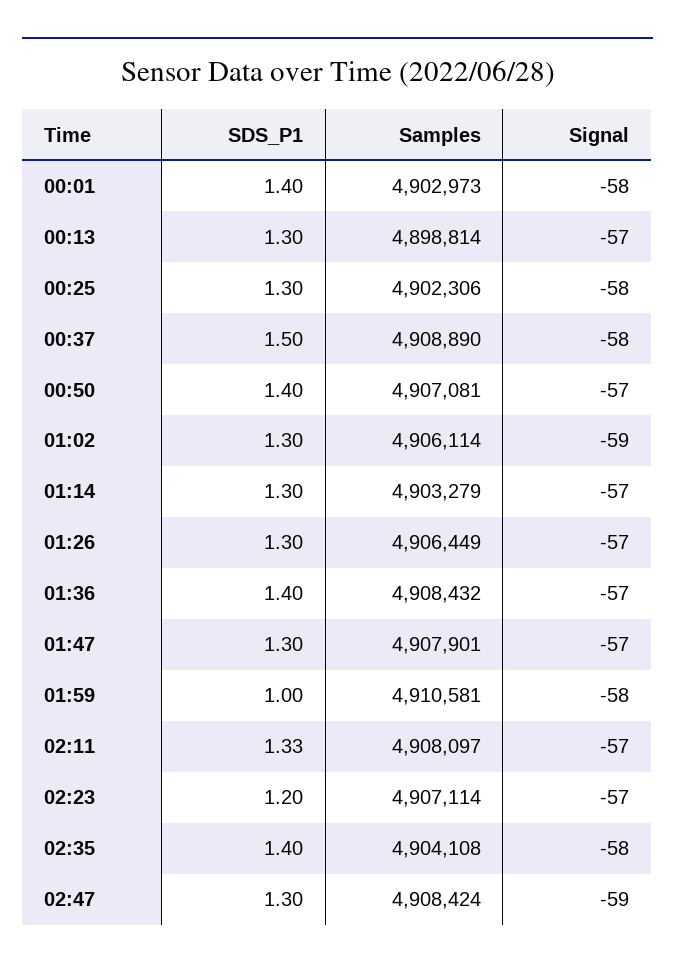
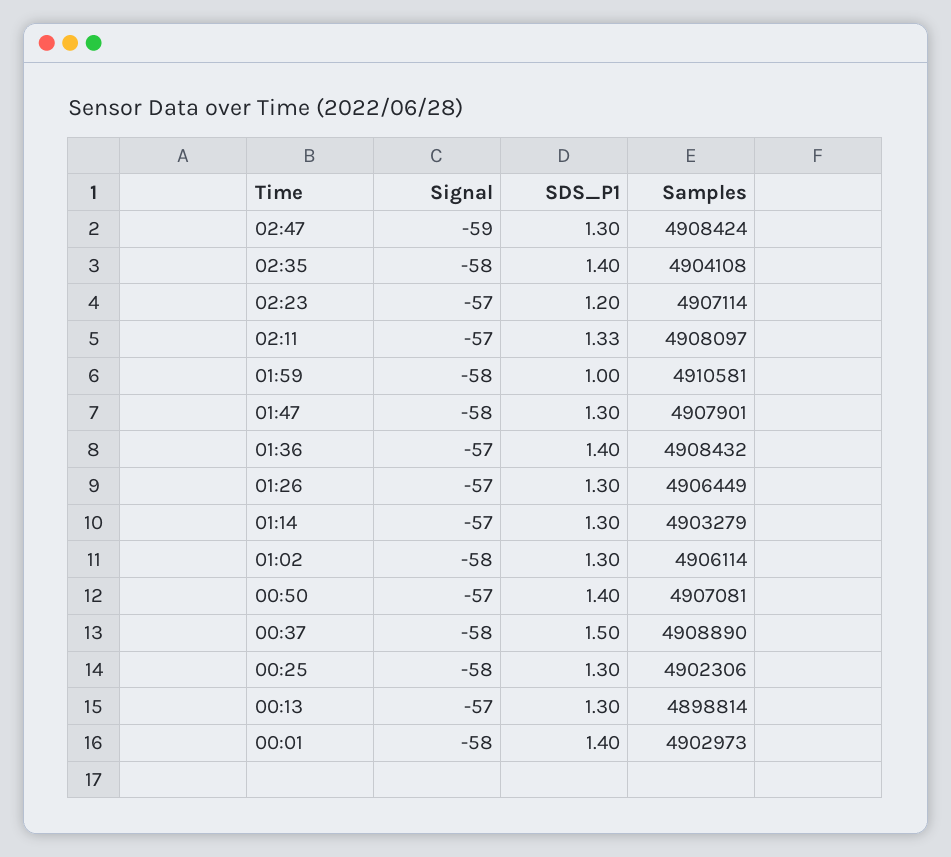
  {
    "SDS_P1": {
      "00:01": 1.4,
      "00:13": 1.3,
      "00:25": 1.3,
      "00:37": 1.5,
      "00:50": 1.4,
      "01:02": 1.3,
      "01:14": 1.3,
      "01:26": 1.3,
      "01:36": 1.4,
      "01:47": 1.3,
      "01:59": 1,
      "02:11": 1.33,
      "02:23": 1.2,
      "02:35": 1.4,
      "02:47": 1.3
    },
    "Samples": {
      "00:01": 4902973,
      "00:13": 4898814,
      "00:25": 4902306,
      "00:37": 4908890,
      "00:50": 4907081,
      "01:02": 4906114,
      "01:14": 4903279,
      "01:26": 4906449,
      "01:36": 4908432,
      "01:47": 4907901,
      "01:59": 4910581,
      "02:11": 4908097,
      "02:23": 4907114,
      "02:35": 4904108,
      "02:47": 4908424
    },
    "Signal": {
      "00:01": -58,
      "00:13": -57,
      "00:25": -58,
      "00:37": -58,
      "00:50": -57,
-     "01:02": -59,
+     "01:02": -58,
      "01:14": -57,
      "01:26": -57,
      "01:36": -57,
-     "01:47": -57,
+     "01:47": -58,
      "01:59": -58,
      "02:11": -57,
      "02:23": -57,
      "02:35": -58,
      "02:47": -59
    }
  }

